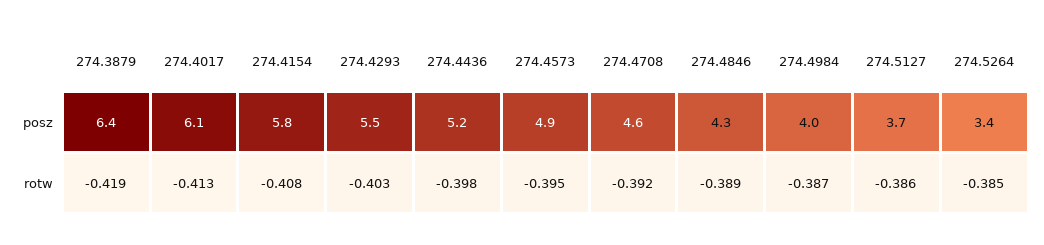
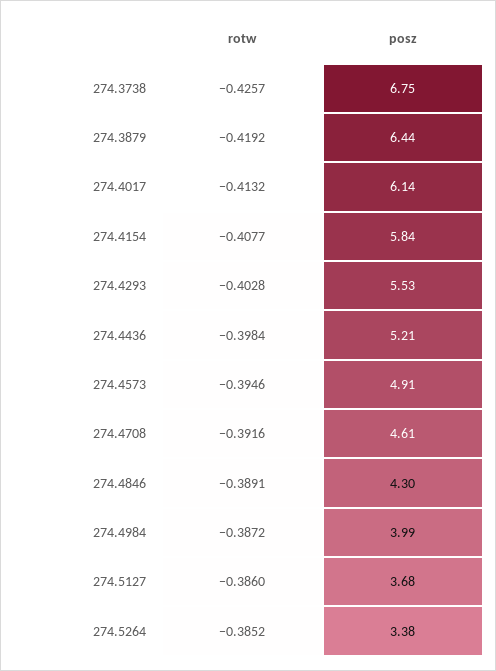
  {
    "274.3879": {
      "posz": 6.44,
      "rotw": -0.4192
    },
    "274.4017": {
      "posz": 6.14,
      "rotw": -0.4132
    },
    "274.4154": {
      "posz": 5.84,
      "rotw": -0.4077
    },
    "274.4293": {
      "posz": 5.53,
      "rotw": -0.4028
    },
    "274.4436": {
      "posz": 5.21,
      "rotw": -0.3984
    },
    "274.4573": {
      "posz": 4.91,
      "rotw": -0.3946
    },
    "274.4708": {
      "posz": 4.61,
      "rotw": -0.3916
    },
    "274.4846": {
      "posz": 4.3,
      "rotw": -0.3891
    },
    "274.4984": {
      "posz": 3.99,
      "rotw": -0.3872
    },
    "274.5127": {
      "posz": 3.68,
      "rotw": -0.386
    },
    "274.5264": {
      "posz": 3.38,
      "rotw": -0.3852
-   }
+   },
+   "274.3738": {
+     "rotw": -0.4257,
+     "posz": 6.75
+   }
  }

